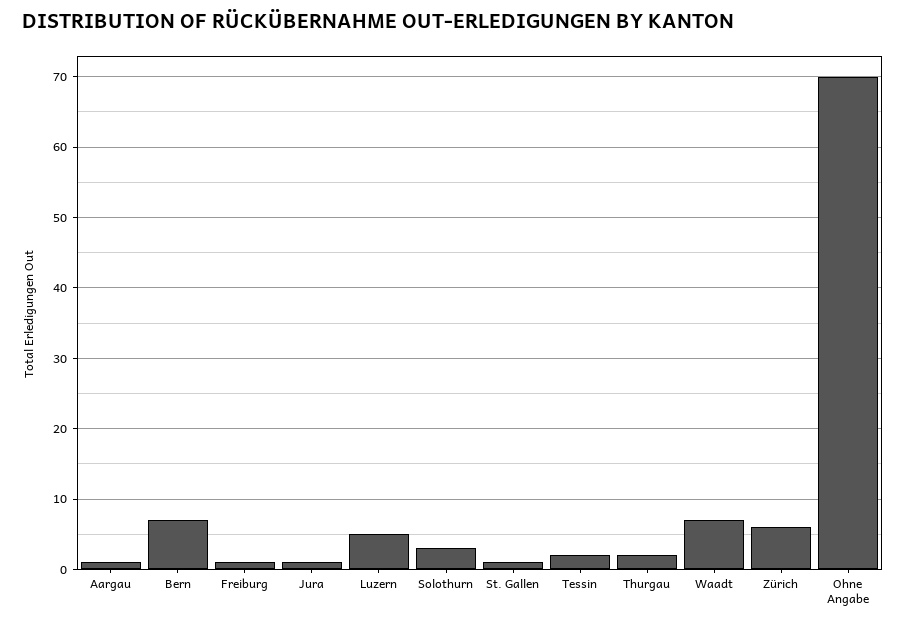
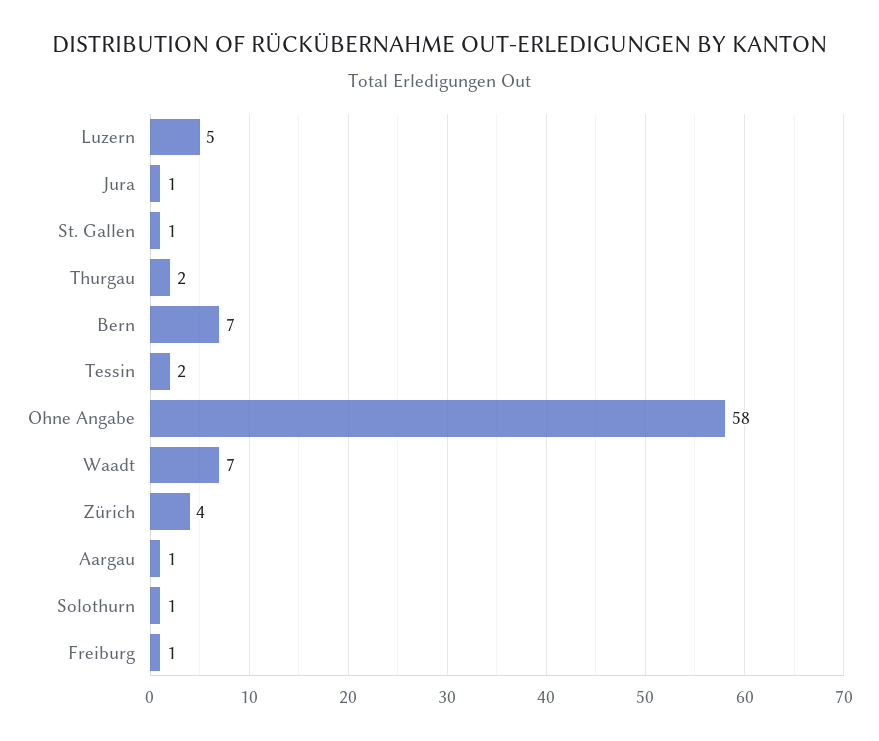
  {
    "Aargau": 1,
    "Bern": 7,
    "Freiburg": 1,
    "Jura": 1,
    "Luzern": 5,
-   "Solothurn": 3,
+   "Solothurn": 1,
    "St. Gallen": 1,
    "Tessin": 2,
    "Thurgau": 2,
    "Waadt": 7,
-   "Zürich": 6,
+   "Zürich": 4,
-   "Ohne Angabe": 70
+   "Ohne Angabe": 58
  }

